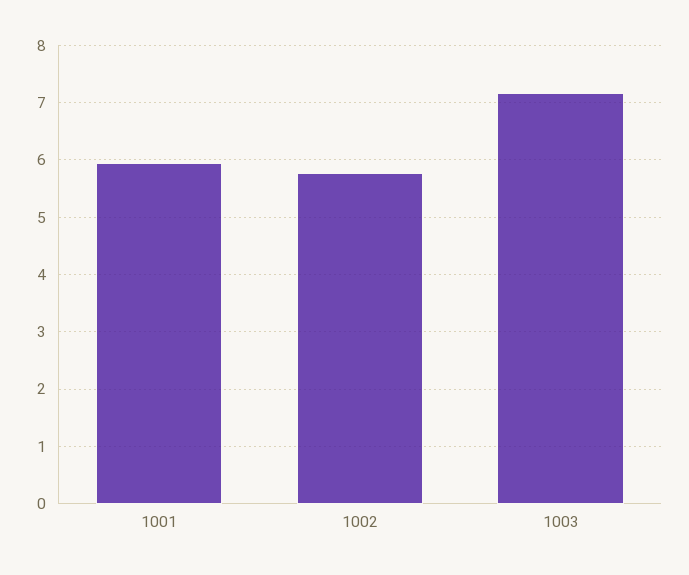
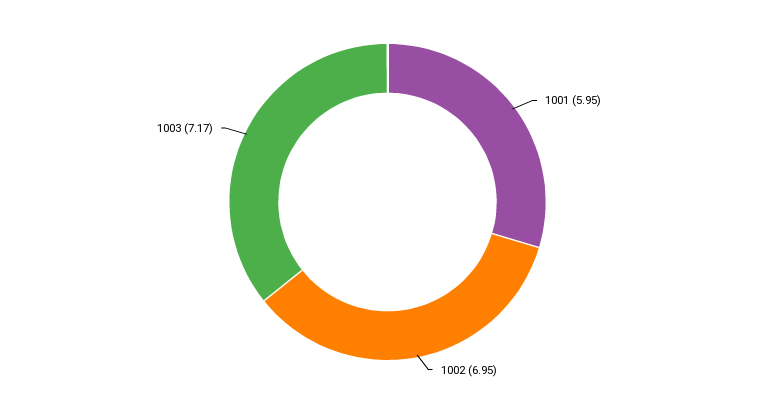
  {
    "1001": 5.95,
-   "1002": 5.8,
+   "1002": 6.95,
    "1003": 7.17
  }

